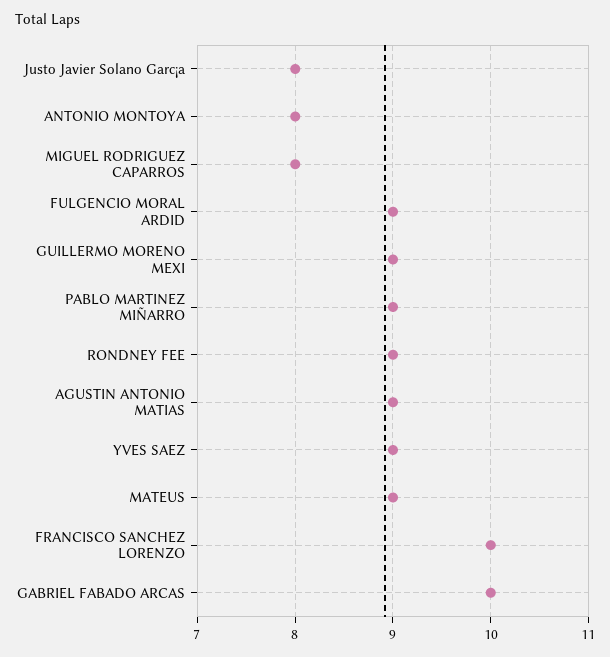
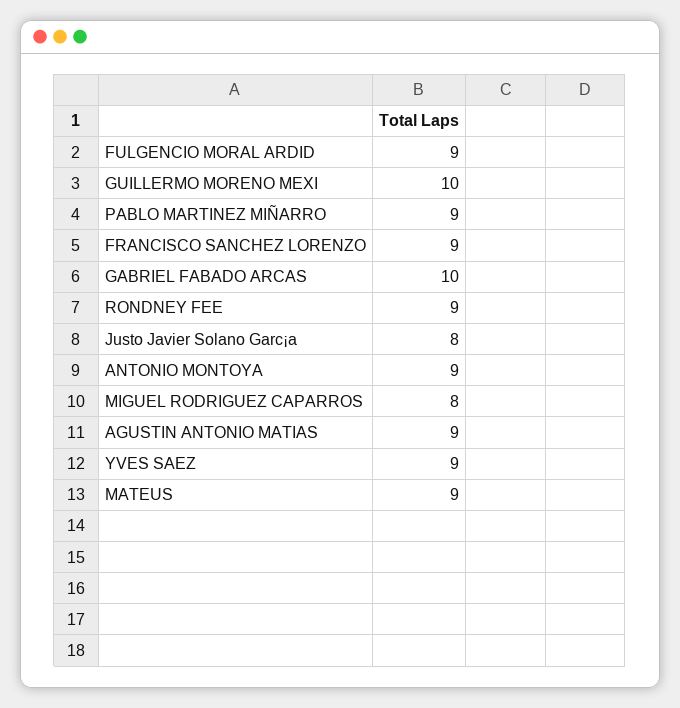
  {
    "Justo Javier Solano Garc¡a": 8,
-   "ANTONIO MONTOYA": 8,
+   "ANTONIO MONTOYA": 9,
    "MIGUEL RODRIGUEZ CAPARROS": 8,
    "FULGENCIO MORAL ARDID": 9,
-   "GUILLERMO MORENO MEXI": 9,
+   "GUILLERMO MORENO MEXI": 10,
    "PABLO MARTINEZ MIÑARRO": 9,
    "RONDNEY FEE": 9,
    "AGUSTIN ANTONIO MATIAS": 9,
    "YVES SAEZ": 9,
    "MATEUS": 9,
-   "FRANCISCO SANCHEZ LORENZO": 10,
+   "FRANCISCO SANCHEZ LORENZO": 9,
    "GABRIEL FABADO ARCAS": 10
  }

